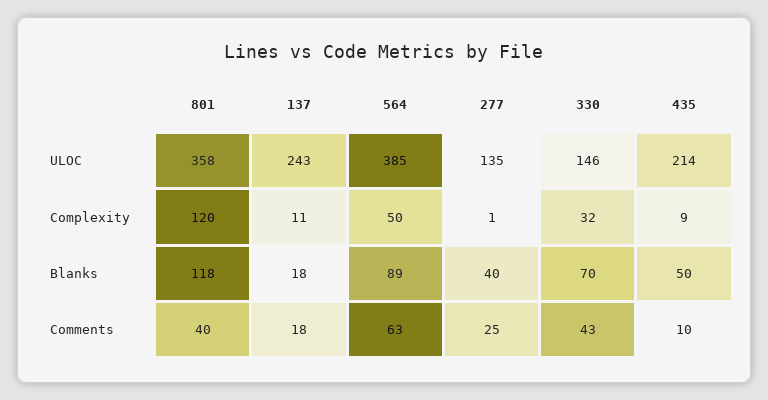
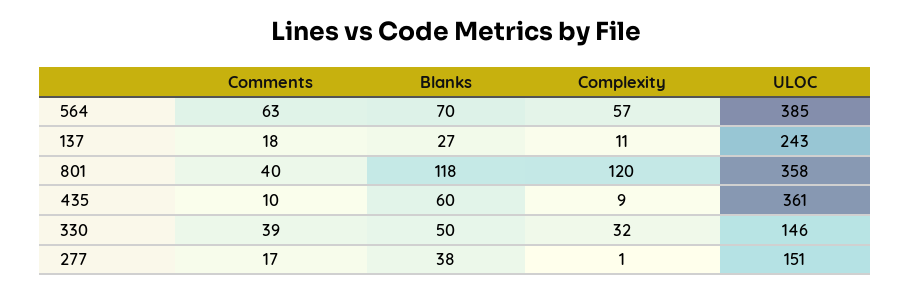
  {
    "801": {
      "ULOC": 358,
      "Complexity": 120,
      "Blanks": 118,
      "Comments": 40
    },
    "137": {
      "ULOC": 243,
      "Complexity": 11,
-     "Blanks": 18,
+     "Blanks": 27,
      "Comments": 18
    },
    "564": {
      "ULOC": 385,
-     "Complexity": 50,
+     "Complexity": 57,
-     "Blanks": 89,
+     "Blanks": 70,
      "Comments": 63
    },
    "277": {
-     "ULOC": 135,
+     "ULOC": 151,
      "Complexity": 1,
-     "Blanks": 40,
+     "Blanks": 38,
-     "Comments": 25
+     "Comments": 17
    },
    "330": {
      "ULOC": 146,
      "Complexity": 32,
-     "Blanks": 70,
+     "Blanks": 50,
-     "Comments": 43
+     "Comments": 39
    },
    "435": {
-     "ULOC": 214,
+     "ULOC": 361,
      "Complexity": 9,
-     "Blanks": 50,
+     "Blanks": 60,
      "Comments": 10
    }
  }

